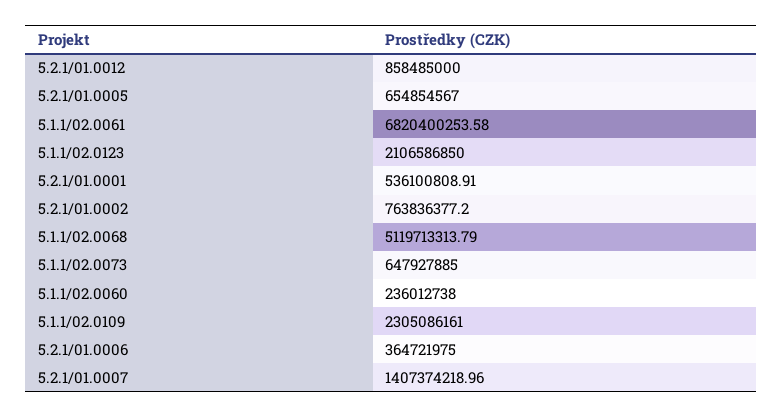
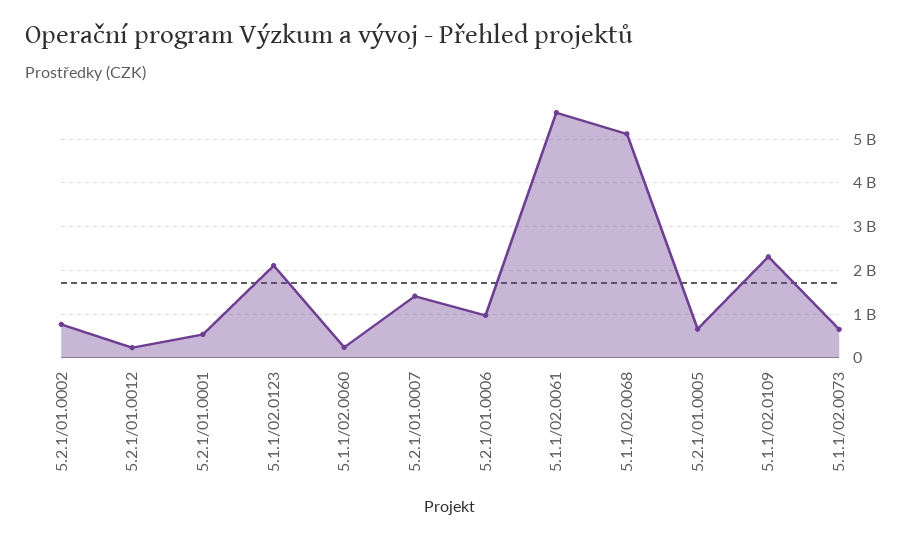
  {
-   "5.2.1/01.0012": 858485000,
+   "5.2.1/01.0012": 200000000,
    "5.2.1/01.0005": 654854567,
-   "5.1.1/02.0061": 6820400253.58,
+   "5.1.1/02.0061": 5600000000,
    "5.1.1/02.0123": 2106586850,
    "5.2.1/01.0001": 536100808.91,
    "5.2.1/01.0002": 763836377.2,
    "5.1.1/02.0068": 5119713313.79,
    "5.1.1/02.0073": 647927885,
    "5.1.1/02.0060": 236012738,
    "5.1.1/02.0109": 2305086161,
-   "5.2.1/01.0006": 364721975,
+   "5.2.1/01.0006": 1000000000,
    "5.2.1/01.0007": 1407374218.96
  }

